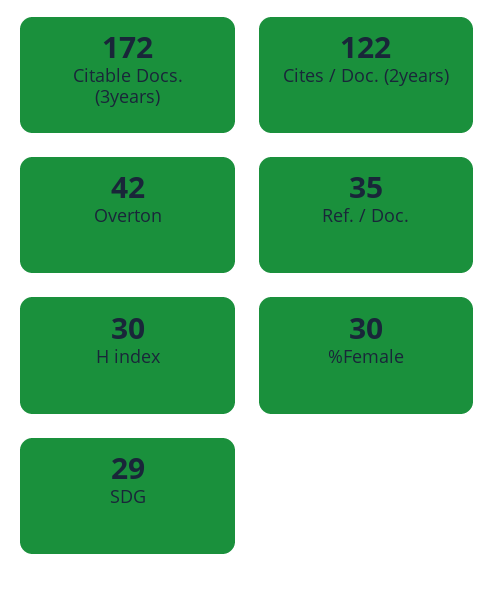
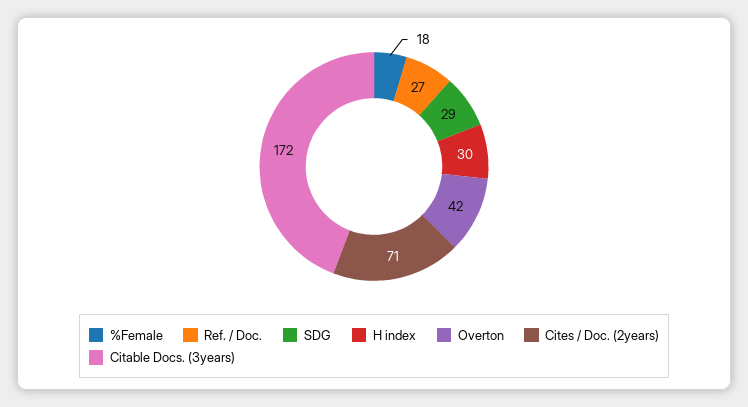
  {
    "Citable Docs. (3years)": 172,
-   "Cites / Doc. (2years)": 122,
+   "Cites / Doc. (2years)": 71,
    "Overton": 42,
-   "Ref. / Doc.": 35,
+   "Ref. / Doc.": 27,
    "H index": 30,
-   "%Female": 30,
+   "%Female": 18,
    "SDG": 29
  }

